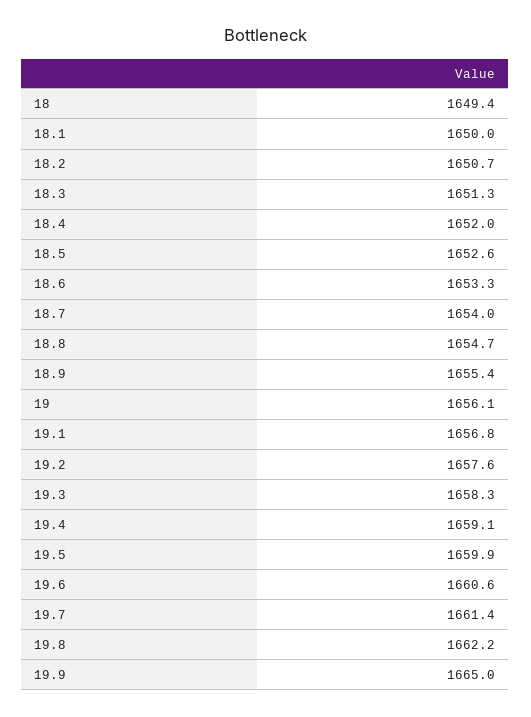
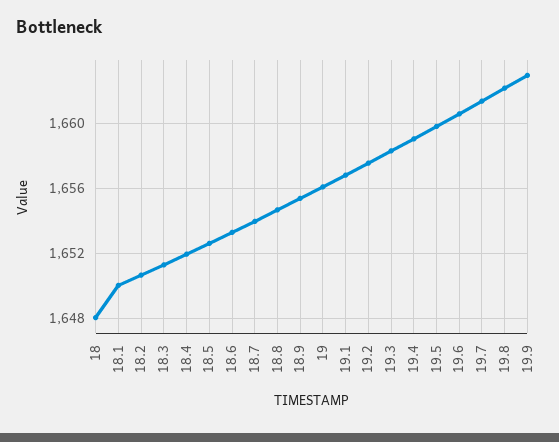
  {
-   "18": 1649.4,
+   "18": 1648,
    "18.1": 1650,
    "18.2": 1650.7,
    "18.3": 1651.3,
    "18.4": 1652,
    "18.5": 1652.6,
    "18.6": 1653.3,
    "18.7": 1654,
    "18.8": 1654.7,
    "18.9": 1655.4,
    "19": 1656.1,
    "19.1": 1656.8,
    "19.2": 1657.6,
    "19.3": 1658.3,
    "19.4": 1659.1,
    "19.5": 1659.9,
    "19.6": 1660.6,
    "19.7": 1661.4,
    "19.8": 1662.2,
-   "19.9": 1665
+   "19.9": 1663
  }

